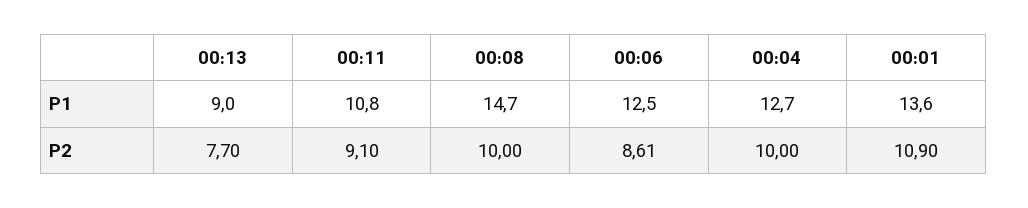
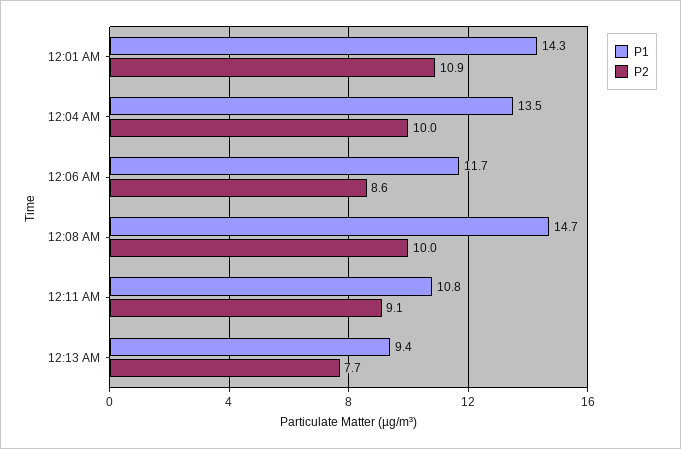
  {
    "P1": {
-     "00:13": 9,
+     "00:13": 9.4,
      "00:11": 10.8,
      "00:08": 14.7,
-     "00:06": 12.5,
+     "00:06": 11.7,
-     "00:04": 12.7,
+     "00:04": 13.5,
-     "00:01": 13.6
+     "00:01": 14.3
    },
    "P2": {
      "00:13": 7.7,
      "00:11": 9.1,
      "00:08": 10,
      "00:06": 8.61,
      "00:04": 10,
      "00:01": 10.9
    }
  }

